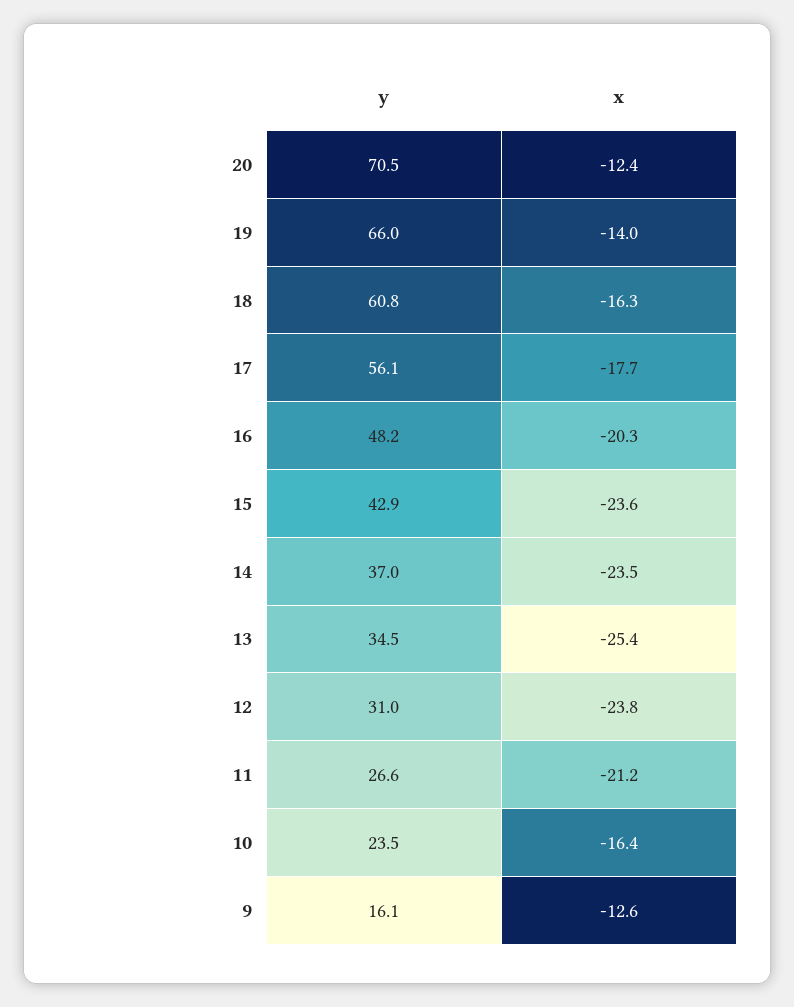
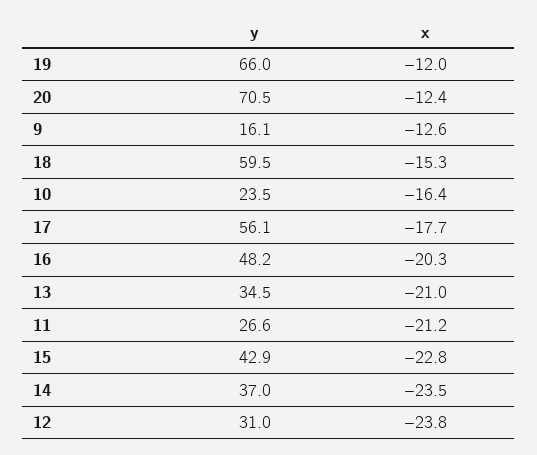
  {
    "y": {
      "20": 70.5,
      "19": 66,
-     "18": 60.8,
+     "18": 59.5,
      "17": 56.1,
      "16": 48.2,
      "15": 42.9,
      "14": 37,
      "13": 34.5,
      "12": 31,
      "11": 26.6,
      "10": 23.5,
      "9": 16.1
    },
    "x": {
      "20": -12.4,
-     "19": -14,
+     "19": -12,
-     "18": -16.3,
+     "18": -15.3,
      "17": -17.7,
      "16": -20.3,
-     "15": -23.6,
+     "15": -22.8,
      "14": -23.5,
-     "13": -25.4,
+     "13": -21,
      "12": -23.8,
      "11": -21.2,
      "10": -16.4,
      "9": -12.6
    }
  }

